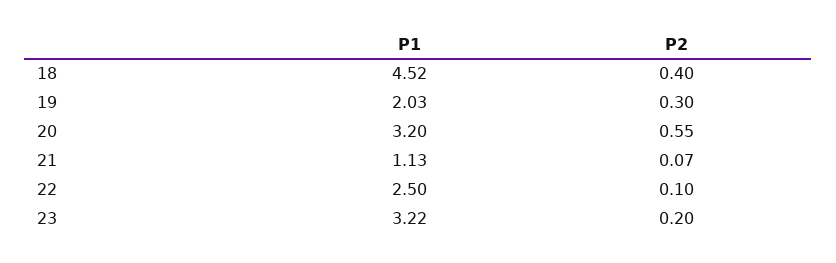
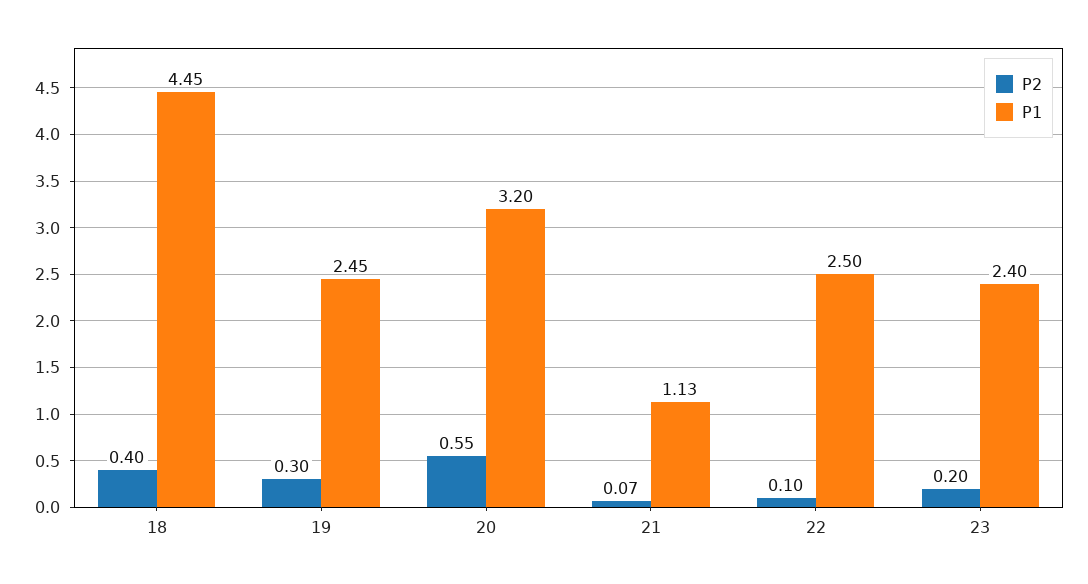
  {
    "P1": {
-     "18": 4.52,
+     "18": 4.45,
-     "19": 2.03,
+     "19": 2.45,
      "20": 3.2,
      "21": 1.13,
      "22": 2.5,
-     "23": 3.22
+     "23": 2.4
    },
    "P2": {
      "18": 0.4,
      "19": 0.3,
      "20": 0.55,
      "21": 0.07,
      "22": 0.1,
      "23": 0.2
    }
  }

